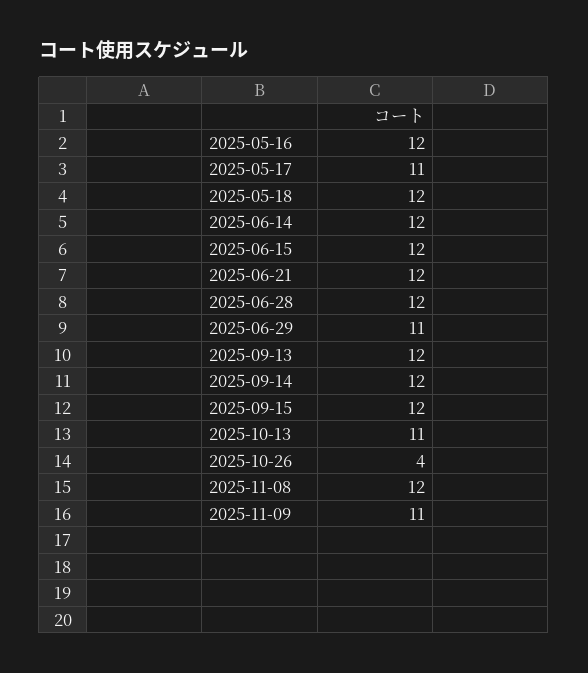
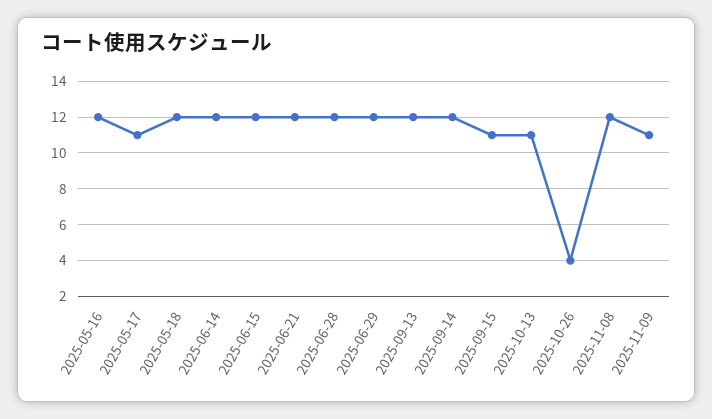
  {
    "2025-05-16": 12,
    "2025-05-17": 11,
    "2025-05-18": 12,
    "2025-06-14": 12,
    "2025-06-15": 12,
    "2025-06-21": 12,
    "2025-06-28": 12,
-   "2025-06-29": 11,
+   "2025-06-29": 12,
    "2025-09-13": 12,
    "2025-09-14": 12,
-   "2025-09-15": 12,
+   "2025-09-15": 11,
    "2025-10-13": 11,
    "2025-10-26": 4,
    "2025-11-08": 12,
    "2025-11-09": 11
  }

